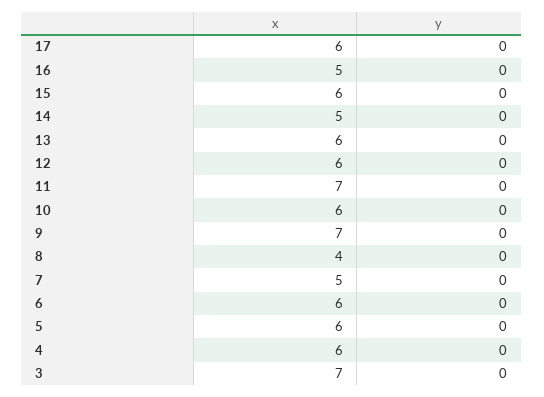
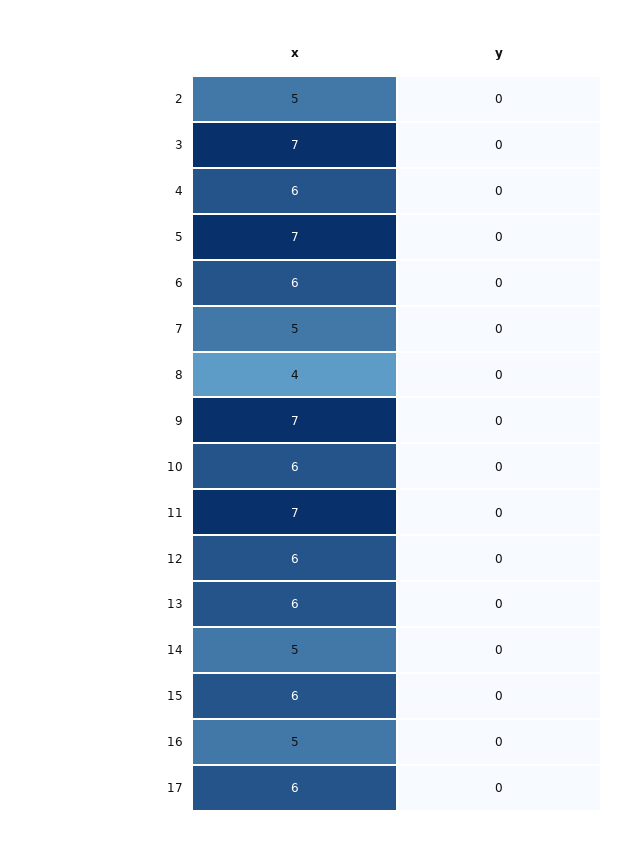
  {
    "x": {
      "17": 6,
      "16": 5,
      "15": 6,
      "14": 5,
      "13": 6,
      "12": 6,
      "11": 7,
      "10": 6,
      "9": 7,
      "8": 4,
      "7": 5,
      "6": 6,
-     "5": 6,
+     "5": 7,
      "4": 6,
-     "3": 7
+     "3": 7,
+     "2": 5
    },
    "y": {
      "17": 0,
      "16": 0,
      "15": 0,
      "14": 0,
      "13": 0,
      "12": 0,
      "11": 0,
      "10": 0,
      "9": 0,
      "8": 0,
      "7": 0,
      "6": 0,
      "5": 0,
      "4": 0,
-     "3": 0
+     "3": 0,
+     "2": 0
    }
  }

